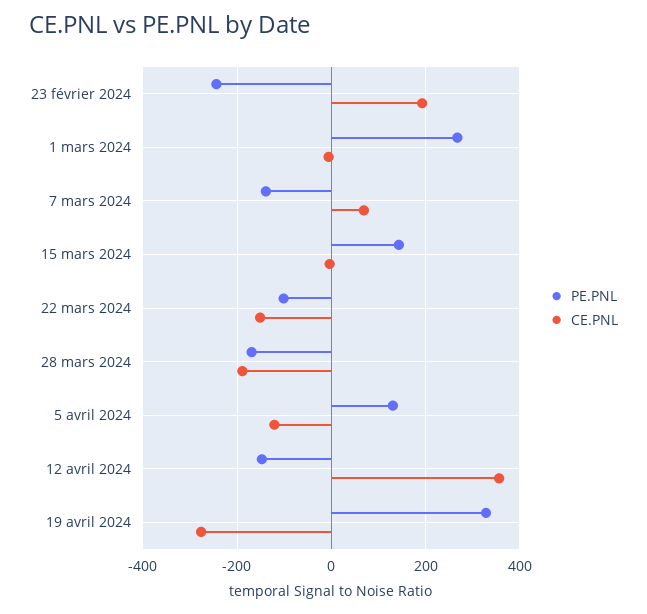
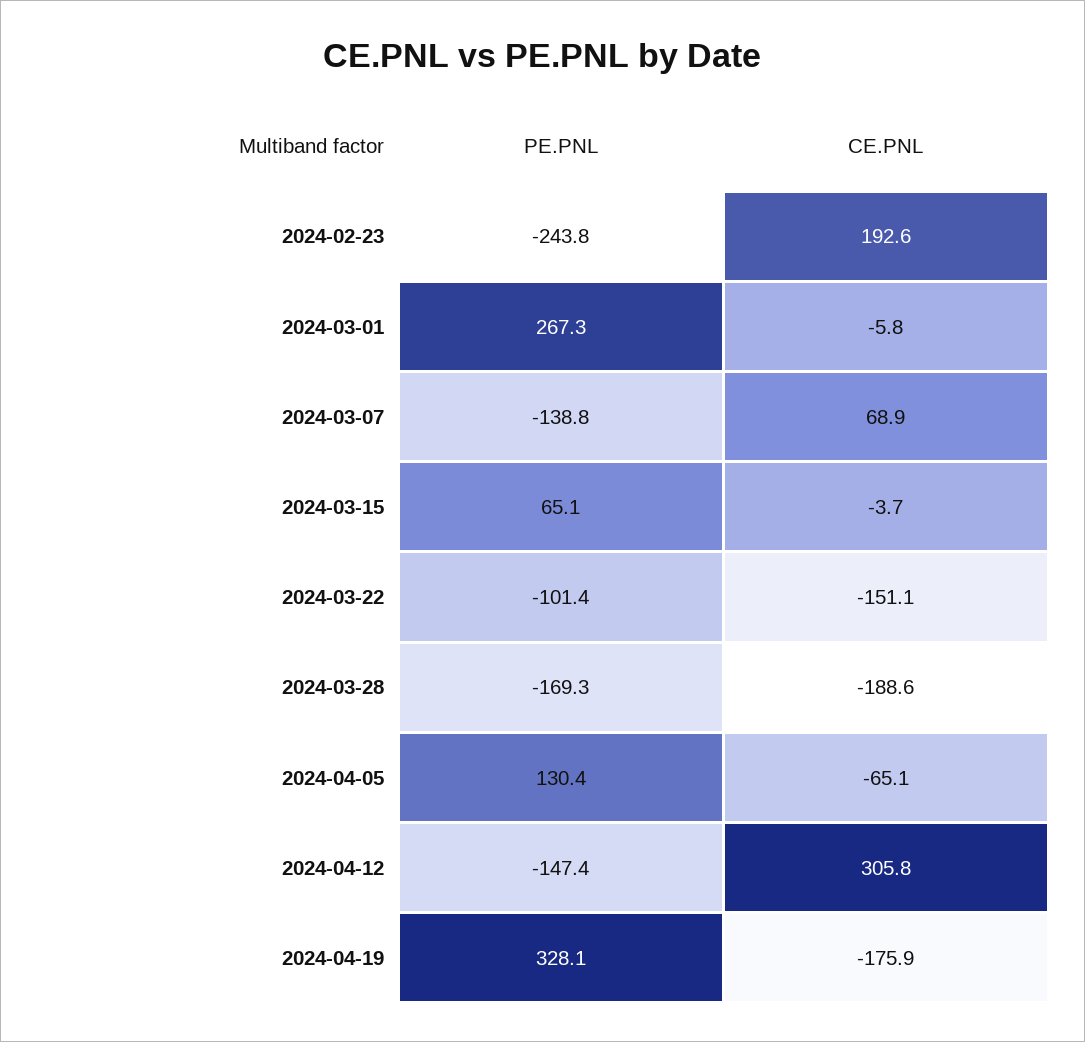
  {
    "PE.PNL": {
      "23 février 2024": -243.8,
      "1 mars 2024": 267.3,
      "7 mars 2024": -138.8,
-     "15 mars 2024": 140,
+     "15 mars 2024": 65.1,
      "22 mars 2024": -101.4,
      "28 mars 2024": -169.3,
      "5 avril 2024": 130.4,
      "12 avril 2024": -147.4,
      "19 avril 2024": 328.1
    },
    "CE.PNL": {
      "23 février 2024": 192.6,
      "1 mars 2024": -5.8,
      "7 mars 2024": 68.9,
      "15 mars 2024": -3.7,
      "22 mars 2024": -151.1,
      "28 mars 2024": -188.6,
-     "5 avril 2024": -120,
+     "5 avril 2024": -65.1,
-     "12 avril 2024": 360,
+     "12 avril 2024": 305.8,
-     "19 avril 2024": -280
+     "19 avril 2024": -175.9
    }
  }

